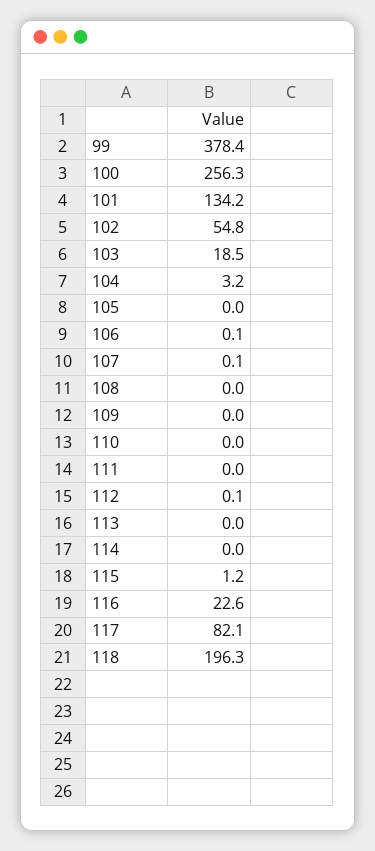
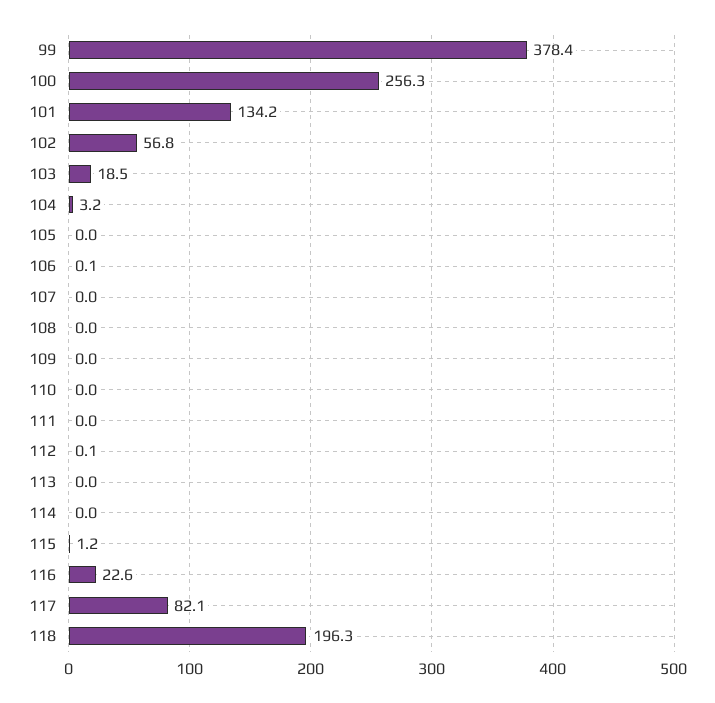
  {
    "99": 378.4,
    "100": 256.3,
    "101": 134.2,
-   "102": 54.8,
+   "102": 56.8,
    "103": 18.5,
    "104": 3.2,
    "105": 0,
    "106": 0.1,
-   "107": 0.1,
+   "107": 0,
    "108": 0,
    "109": 0,
    "110": 0,
    "111": 0,
    "112": 0.1,
    "113": 0,
    "114": 0,
    "115": 1.2,
    "116": 22.6,
    "117": 82.1,
    "118": 196.3
  }

